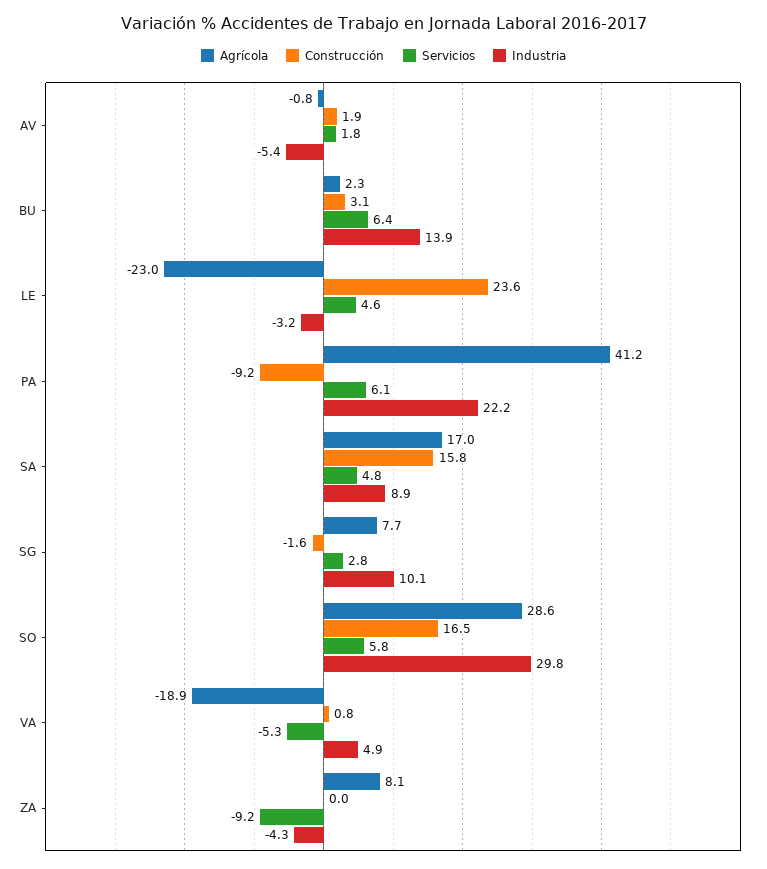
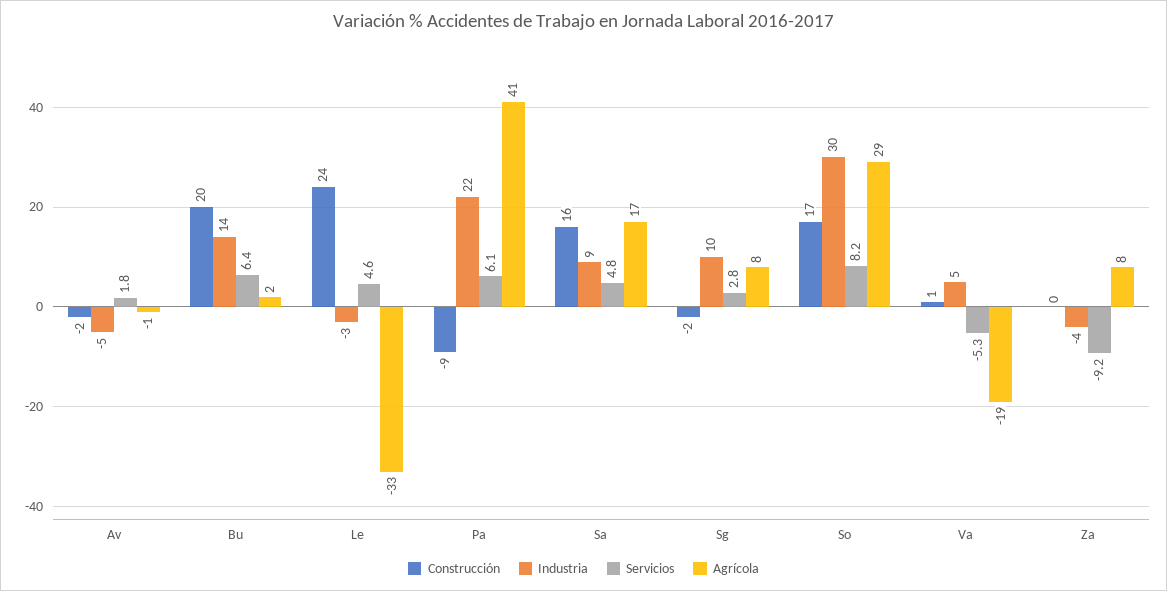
  {
    "Agrícola": {
      "AV": -0.8,
      "BU": 2.3,
-     "LE": -23,
+     "LE": -33,
      "PA": 41.2,
      "SA": 17,
      "SG": 7.7,
      "SO": 28.6,
      "VA": -18.9,
      "ZA": 8.1
    },
    "Construcción": {
-     "AV": 1.9,
+     "AV": -2,
-     "BU": 3.1,
+     "BU": 20,
      "LE": 23.6,
      "PA": -9.2,
      "SA": 15.8,
      "SG": -1.6,
      "SO": 16.5,
      "VA": 0.8,
      "ZA": 0
    },
    "Servicios": {
      "AV": 1.8,
      "BU": 6.4,
      "LE": 4.6,
      "PA": 6.1,
      "SA": 4.8,
      "SG": 2.8,
-     "SO": 5.8,
+     "SO": 8.2,
      "VA": -5.3,
      "ZA": -9.2
    },
    "Industria": {
      "AV": -5.4,
      "BU": 13.9,
      "LE": -3.2,
      "PA": 22.2,
      "SA": 8.9,
      "SG": 10.1,
      "SO": 29.8,
      "VA": 4.9,
      "ZA": -4.3
    }
  }

